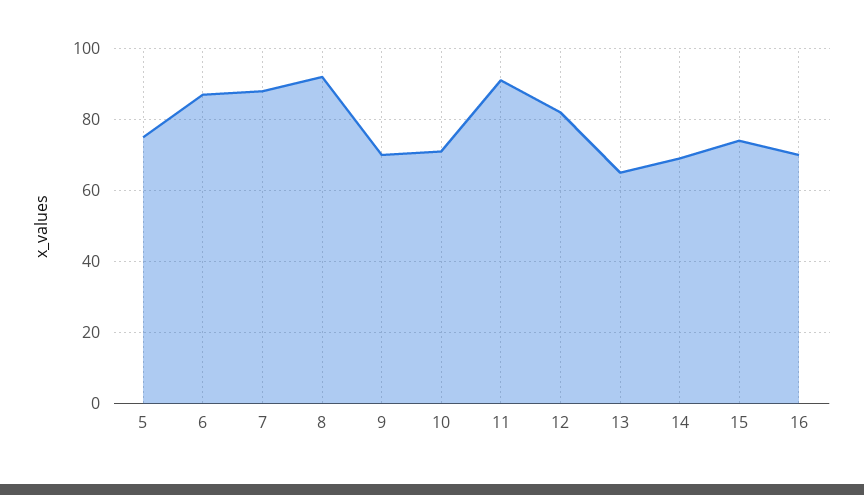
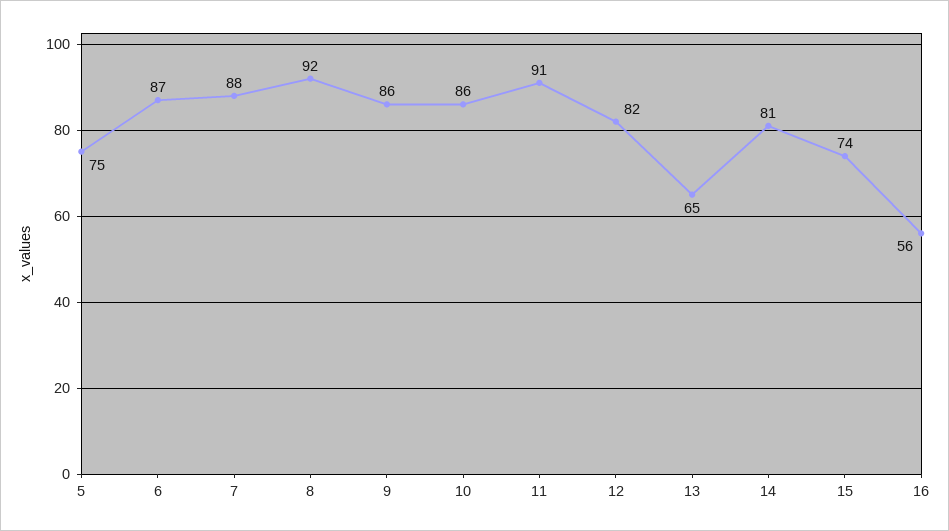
  {
    "5": 75,
    "6": 87,
    "7": 88,
    "8": 92,
-   "9": 70,
+   "9": 86,
-   "10": 70,
+   "10": 86,
    "11": 91,
    "12": 82,
    "13": 65,
-   "14": 70,
+   "14": 81,
    "15": 74,
-   "16": 70
+   "16": 56
  }

